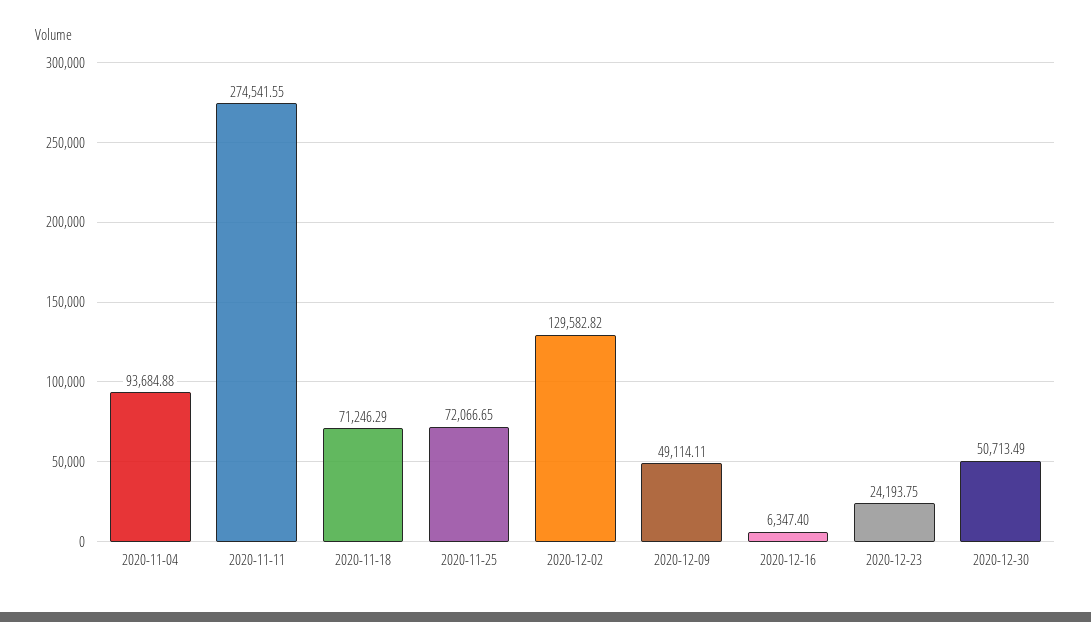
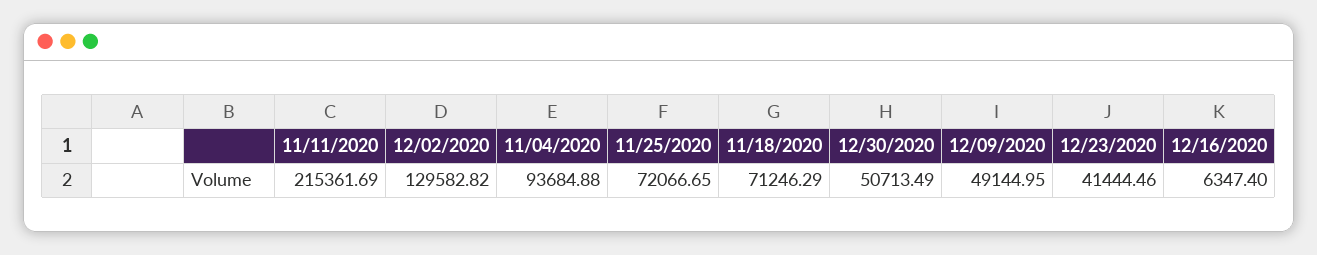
  {
    "2020-11-04": 93684.88,
-   "2020-11-11": 274541.55,
+   "2020-11-11": 215361.69,
    "2020-11-18": 71246.29,
    "2020-11-25": 72066.65,
    "2020-12-02": 129582.82,
-   "2020-12-09": 49114.11,
+   "2020-12-09": 49144.95,
    "2020-12-16": 6347.4,
-   "2020-12-23": 24193.75,
+   "2020-12-23": 41444.46,
    "2020-12-30": 50713.49
  }

